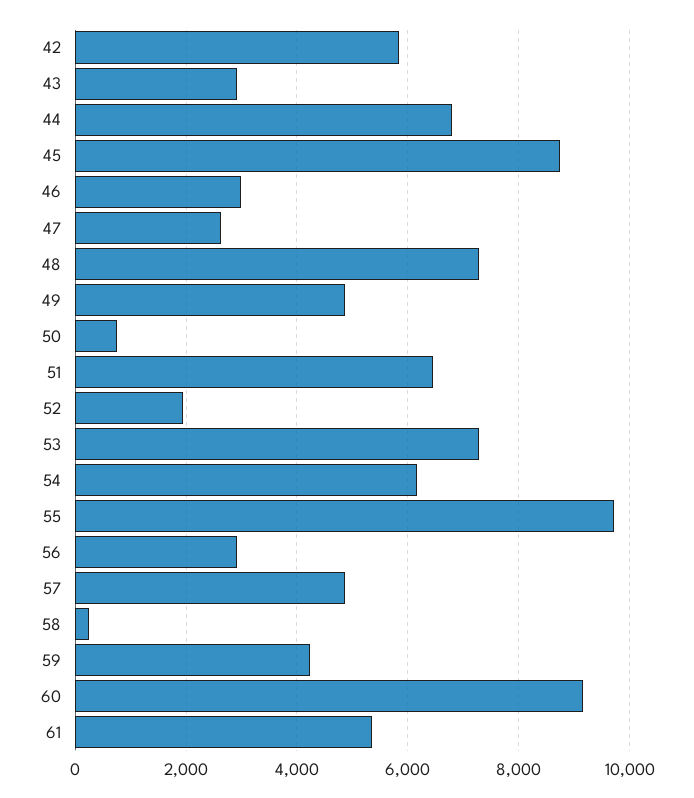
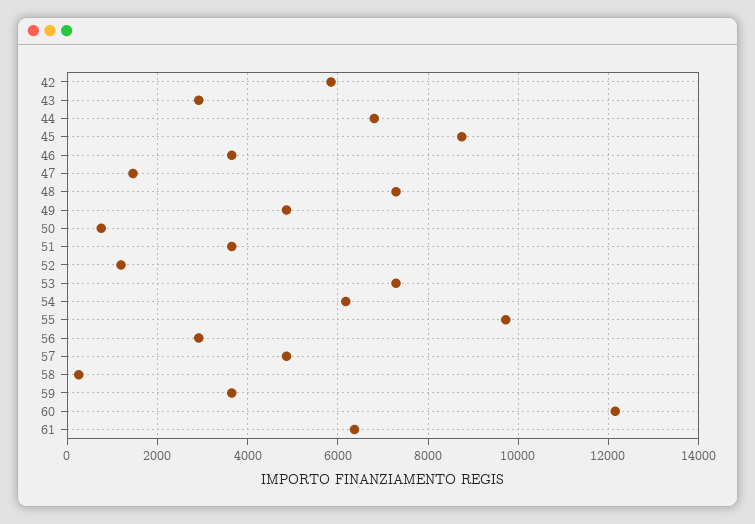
  {
    "42": 5800,
    "43": 3000,
    "44": 6800,
    "45": 8800,
-   "46": 3000,
+   "46": 3600,
-   "47": 2600,
+   "47": 1400,
    "48": 7200,
    "49": 4800,
    "50": 800,
-   "51": 6400,
+   "51": 3600,
-   "52": 2000,
+   "52": 1200,
    "53": 7200,
    "54": 6200,
    "55": 9800,
    "56": 3000,
    "57": 4800,
    "58": 200,
-   "59": 4200,
+   "59": 3600,
-   "60": 9200,
+   "60": 12200,
-   "61": 5400
+   "61": 6400
  }

